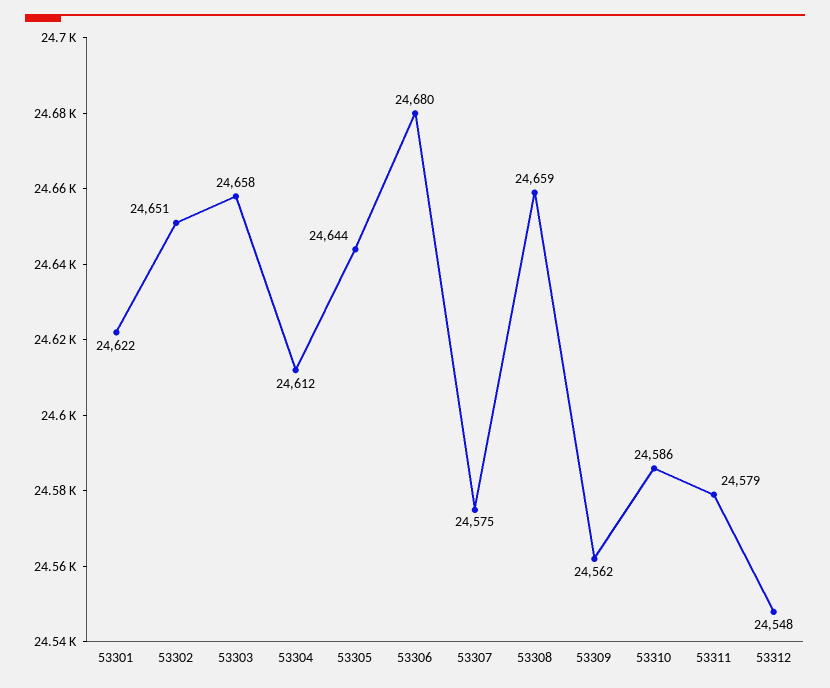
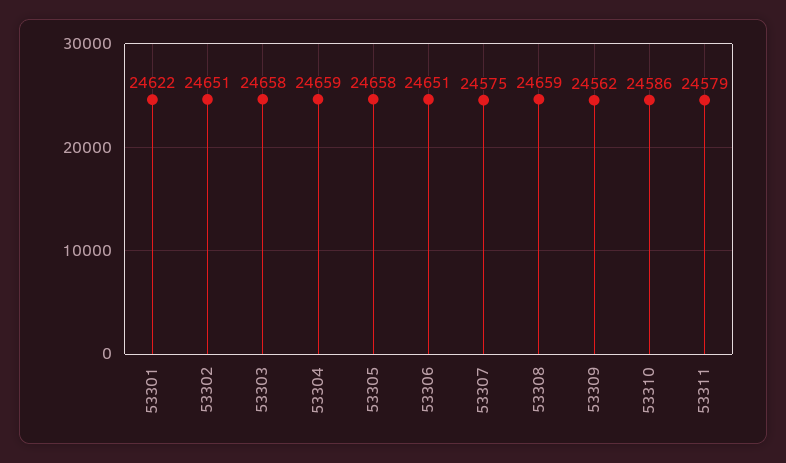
  {
    "53301": 24622,
    "53302": 24651,
    "53303": 24658,
-   "53304": 24612,
+   "53304": 24659,
-   "53305": 24644,
+   "53305": 24658,
-   "53306": 24680,
+   "53306": 24651,
    "53307": 24575,
    "53308": 24659,
    "53309": 24562,
    "53310": 24586,
-   "53311": 24579,
+   "53311": 24579
-   "53312": 24548
  }

